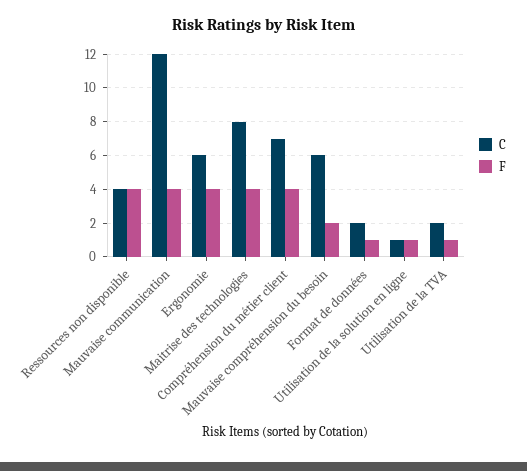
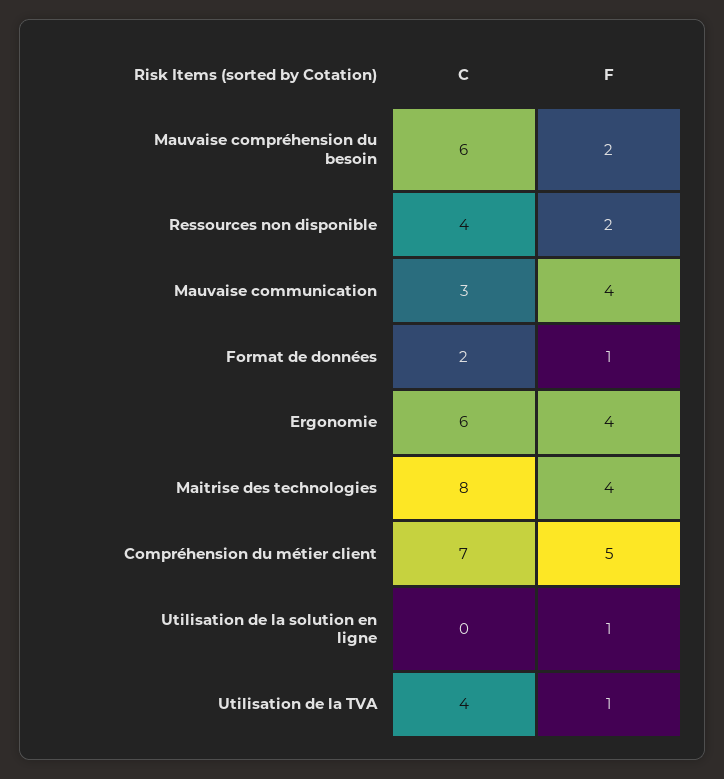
  {
    "C": {
      "Ressources non disponible": 4,
-     "Mauvaise communication": 12,
+     "Mauvaise communication": 3,
      "Ergonomie": 6,
      "Maitrise des technologies": 8,
      "Compréhension du métier client": 7,
      "Mauvaise compréhension du besoin": 6,
      "Format de données": 2,
-     "Utilisation de la solution en ligne": 1,
+     "Utilisation de la solution en ligne": 0,
-     "Utilisation de la TVA": 2
+     "Utilisation de la TVA": 4
    },
    "F": {
-     "Ressources non disponible": 4,
+     "Ressources non disponible": 2,
      "Mauvaise communication": 4,
      "Ergonomie": 4,
      "Maitrise des technologies": 4,
-     "Compréhension du métier client": 4,
+     "Compréhension du métier client": 5,
      "Mauvaise compréhension du besoin": 2,
      "Format de données": 1,
      "Utilisation de la solution en ligne": 1,
      "Utilisation de la TVA": 1
    }
  }

